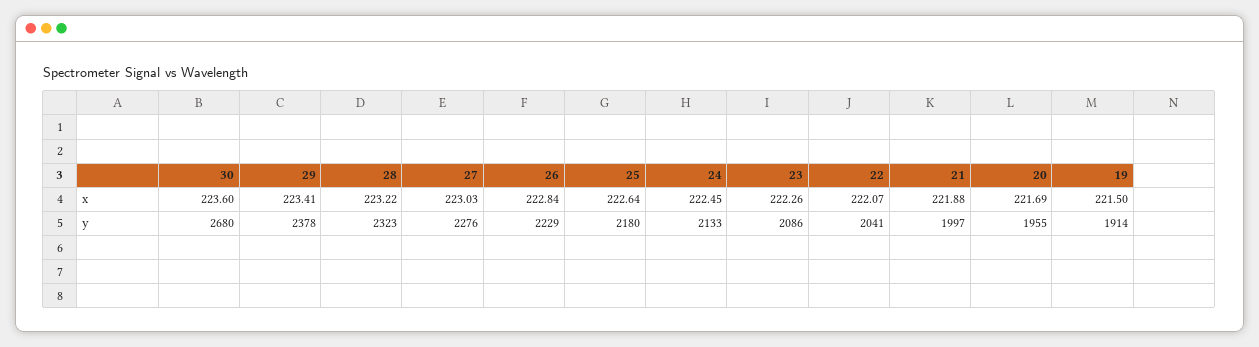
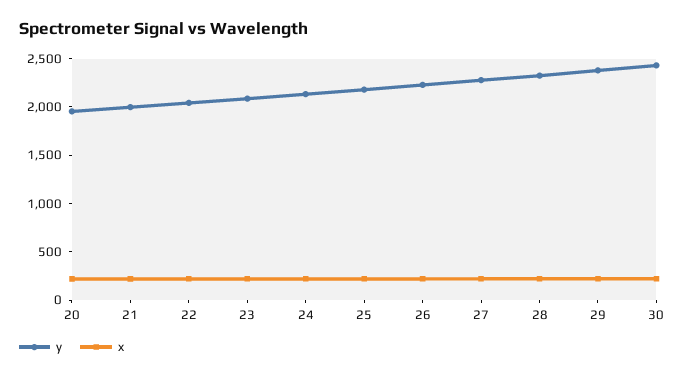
  {
    "x": {
      "30": 223.6,
      "29": 223.41,
      "28": 223.22,
      "27": 223.03,
      "26": 222.84,
      "25": 222.64,
      "24": 222.45,
      "23": 222.26,
      "22": 222.07,
      "21": 221.88,
-     "20": 221.69,
+     "20": 221.69
-     "19": 221.5
    },
    "y": {
-     "30": 2680,
+     "30": 2400,
      "29": 2378,
      "28": 2323,
      "27": 2276,
      "26": 2229,
      "25": 2180,
      "24": 2133,
      "23": 2086,
      "22": 2041,
      "21": 1997,
-     "20": 1955,
+     "20": 1955
-     "19": 1914
    }
  }

